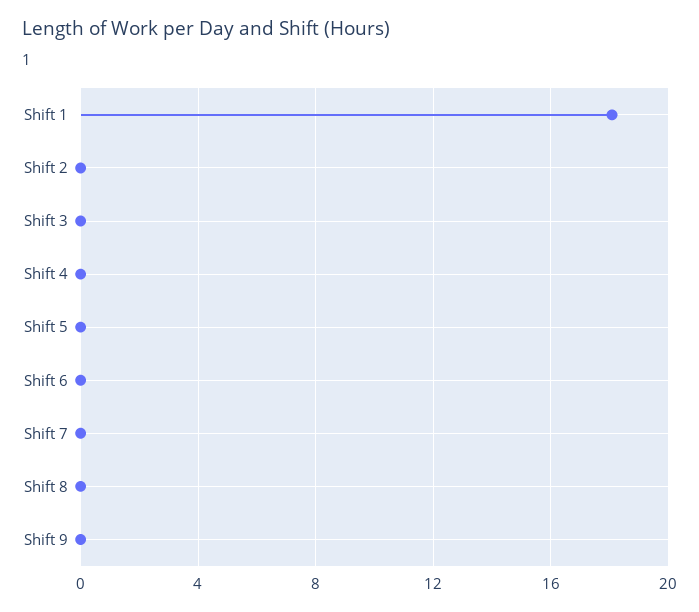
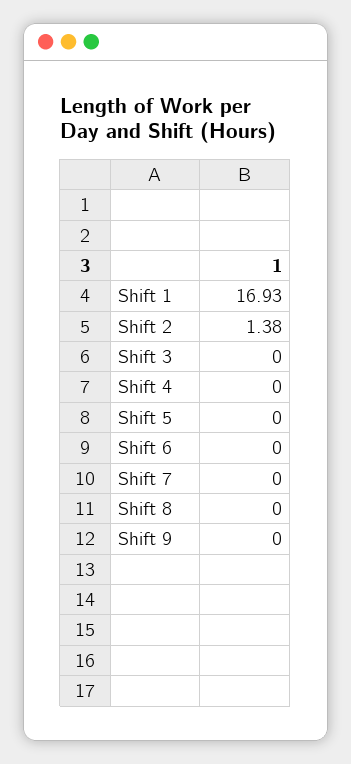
  {
-   "Shift 1": 18,
+   "Shift 1": 16.93,
-   "Shift 2": 0,
+   "Shift 2": 1.38,
    "Shift 3": 0,
    "Shift 4": 0,
    "Shift 5": 0,
    "Shift 6": 0,
    "Shift 7": 0,
    "Shift 8": 0,
    "Shift 9": 0
  }

